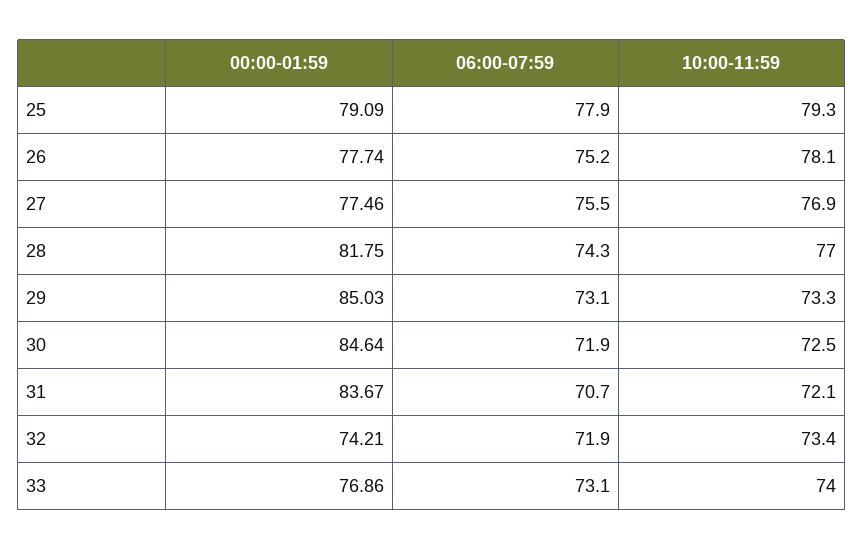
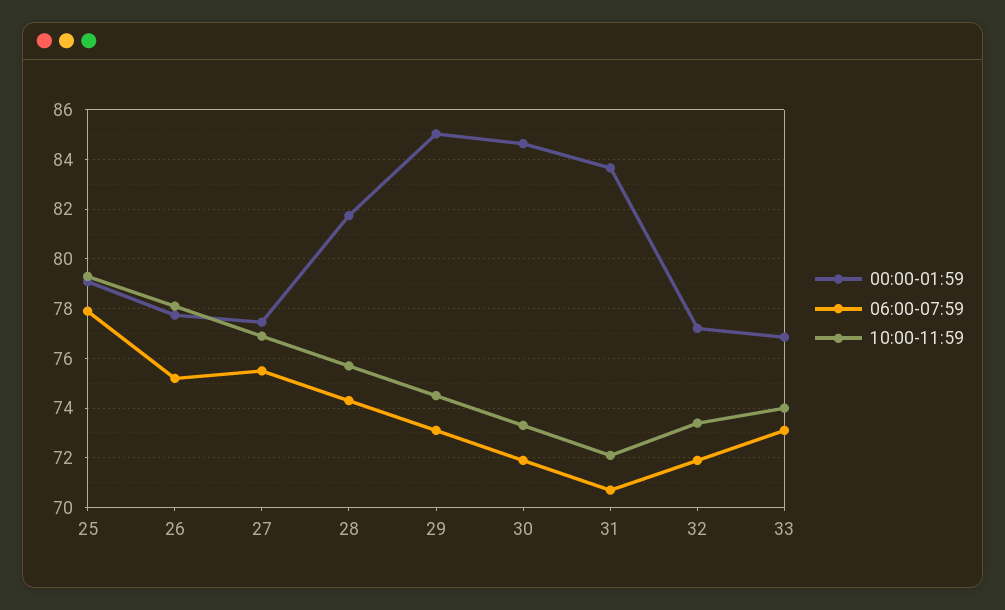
  {
    "00:00-01:59": {
      "25": 79.09,
      "26": 77.74,
      "27": 77.46,
      "28": 81.75,
      "29": 85.03,
      "30": 84.64,
      "31": 83.67,
-     "32": 74.21,
+     "32": 77.25,
      "33": 76.86
    },
    "06:00-07:59": {
      "25": 77.9,
      "26": 75.2,
      "27": 75.5,
      "28": 74.3,
      "29": 73.1,
      "30": 71.9,
      "31": 70.7,
      "32": 71.9,
      "33": 73.1
    },
    "10:00-11:59": {
      "25": 79.3,
      "26": 78.1,
      "27": 76.9,
-     "28": 77,
+     "28": 75.75,
-     "29": 73.3,
+     "29": 74.5,
-     "30": 72.5,
+     "30": 73.25,
      "31": 72.1,
      "32": 73.4,
      "33": 74
    }
  }

